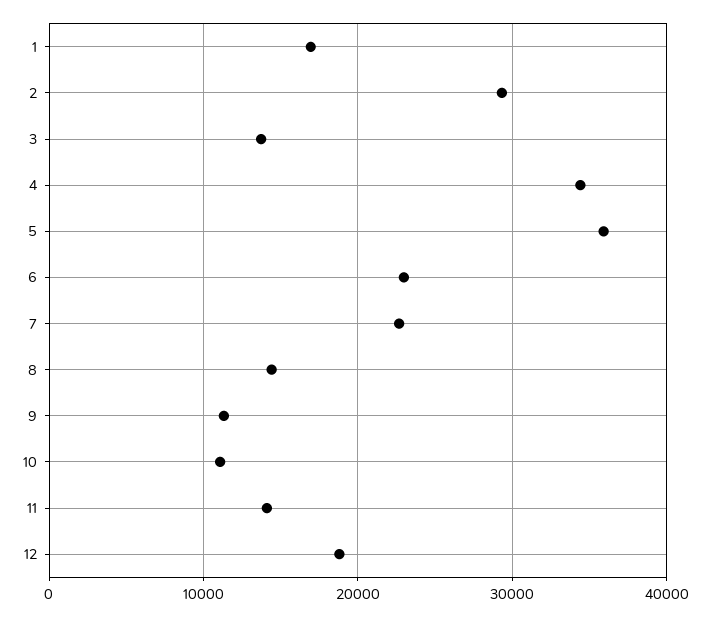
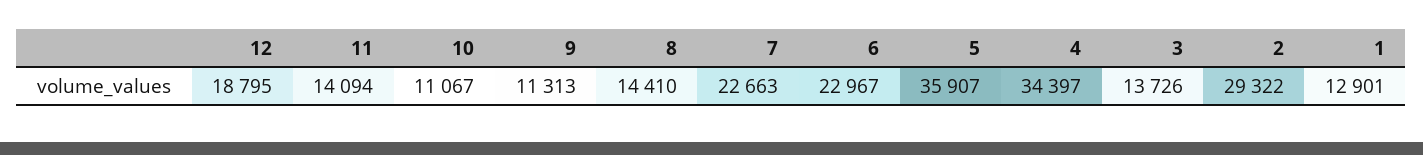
  {
-   "1": 17000,
+   "1": 12901,
    "2": 29322,
    "3": 13726,
    "4": 34397,
    "5": 35907,
    "6": 22967,
    "7": 22663,
    "8": 14410,
    "9": 11313,
    "10": 11067,
    "11": 14094,
    "12": 18795
  }

